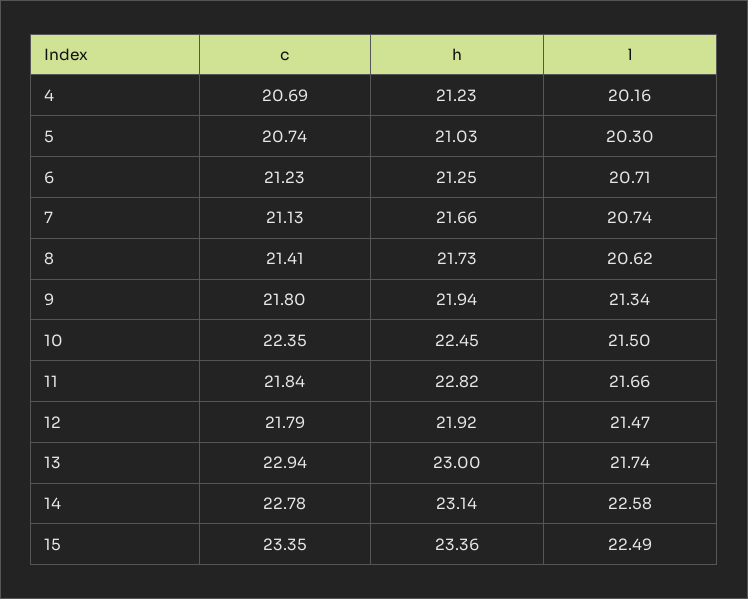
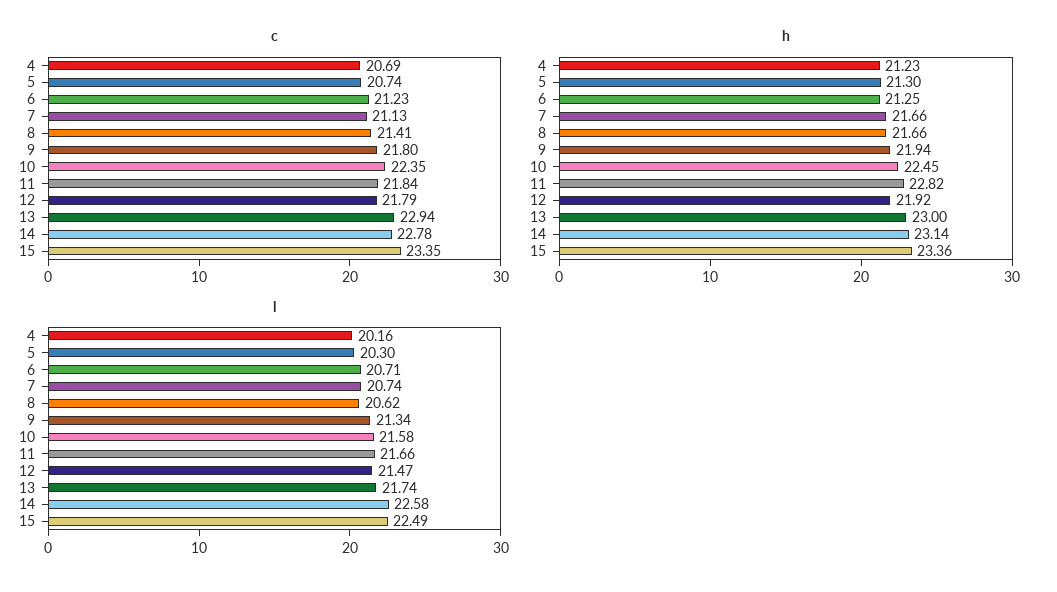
  {
    "c": {
      "4": 20.69,
      "5": 20.74,
      "6": 21.23,
      "7": 21.13,
      "8": 21.41,
      "9": 21.8,
      "10": 22.35,
      "11": 21.84,
      "12": 21.79,
      "13": 22.94,
      "14": 22.78,
      "15": 23.35
    },
    "h": {
      "4": 21.23,
-     "5": 21.03,
+     "5": 21.3,
      "6": 21.25,
      "7": 21.66,
-     "8": 21.73,
+     "8": 21.66,
      "9": 21.94,
      "10": 22.45,
      "11": 22.82,
      "12": 21.92,
      "13": 23,
      "14": 23.14,
      "15": 23.36
    },
    "l": {
      "4": 20.16,
      "5": 20.3,
      "6": 20.71,
      "7": 20.74,
      "8": 20.62,
      "9": 21.34,
-     "10": 21.5,
+     "10": 21.58,
      "11": 21.66,
      "12": 21.47,
      "13": 21.74,
      "14": 22.58,
      "15": 22.49
    }
  }

